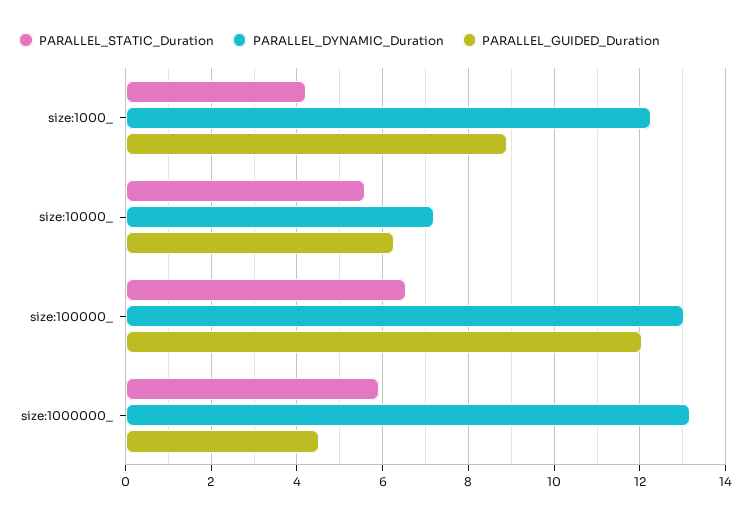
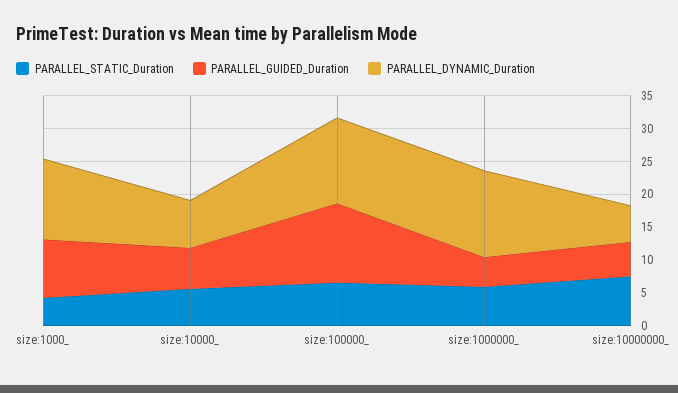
  {
    "PARALLEL_STATIC_Duration": {
      "size:1000_": 4.2,
      "size:10000_": 5.6,
      "size:100000_": 6.6,
-     "size:1000000_": 6
+     "size:1000000_": 6,
+     "size:10000000_": 7.5
    },
    "PARALLEL_DYNAMIC_Duration": {
      "size:1000_": 12.2,
      "size:10000_": 7.2,
      "size:100000_": 13,
-     "size:1000000_": 13.2
+     "size:1000000_": 13.2,
+     "size:10000000_": 5
    },
    "PARALLEL_GUIDED_Duration": {
      "size:1000_": 9,
      "size:10000_": 6.2,
      "size:100000_": 12,
-     "size:1000000_": 4.6
+     "size:1000000_": 4.6,
+     "size:10000000_": 5
    }
  }

